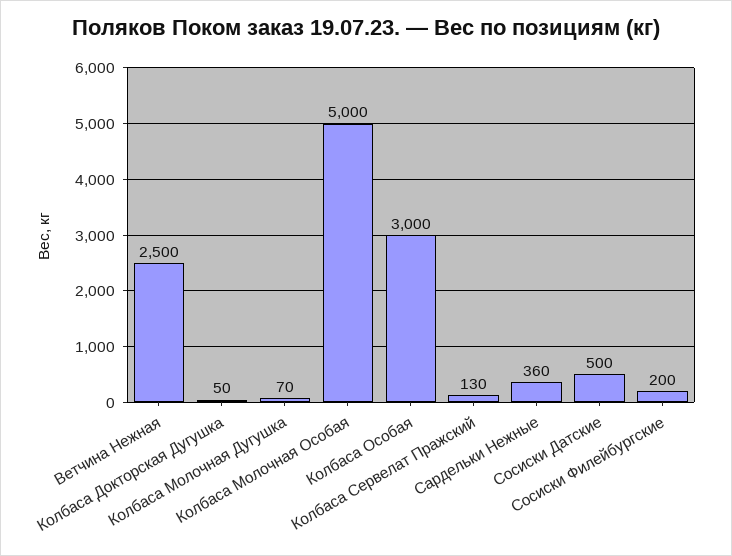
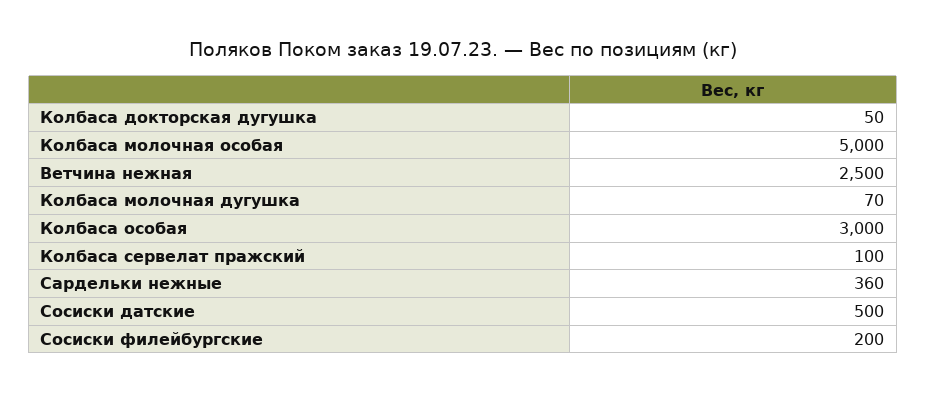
  {
    "Ветчина Нежная": 2500,
    "Колбаса Докторская Дугушка": 50,
    "Колбаса Молочная Дугушка": 70,
    "Колбаса Молочная Особая": 5000,
    "Колбаса Особая": 3000,
-   "Колбаса Сервелат Пражский": 130,
+   "Колбаса Сервелат Пражский": 100,
    "Сардельки Нежные": 360,
    "Сосиски Датские": 500,
    "Сосиски Филейбургские": 200
  }

